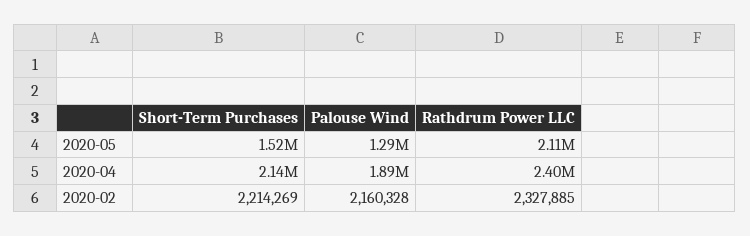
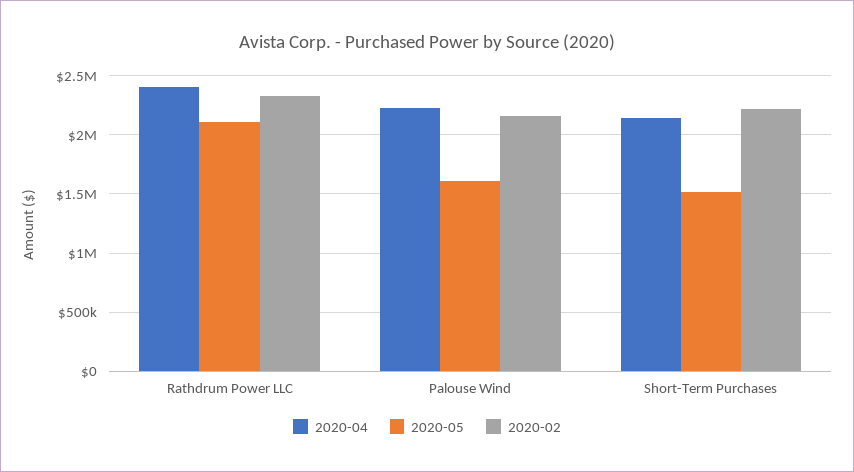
  {
    "2020-05": {
      "Short-Term Purchases": 1520000,
-     "Palouse Wind": 1290000,
+     "Palouse Wind": 1600000,
      "Rathdrum Power LLC": 2110000
    },
    "2020-04": {
      "Short-Term Purchases": 2140000,
-     "Palouse Wind": 1890000,
+     "Palouse Wind": 2200000,
      "Rathdrum Power LLC": 2400000
    },
    "2020-02": {
      "Short-Term Purchases": 2214269,
      "Palouse Wind": 2160328,
      "Rathdrum Power LLC": 2327885
    }
  }

